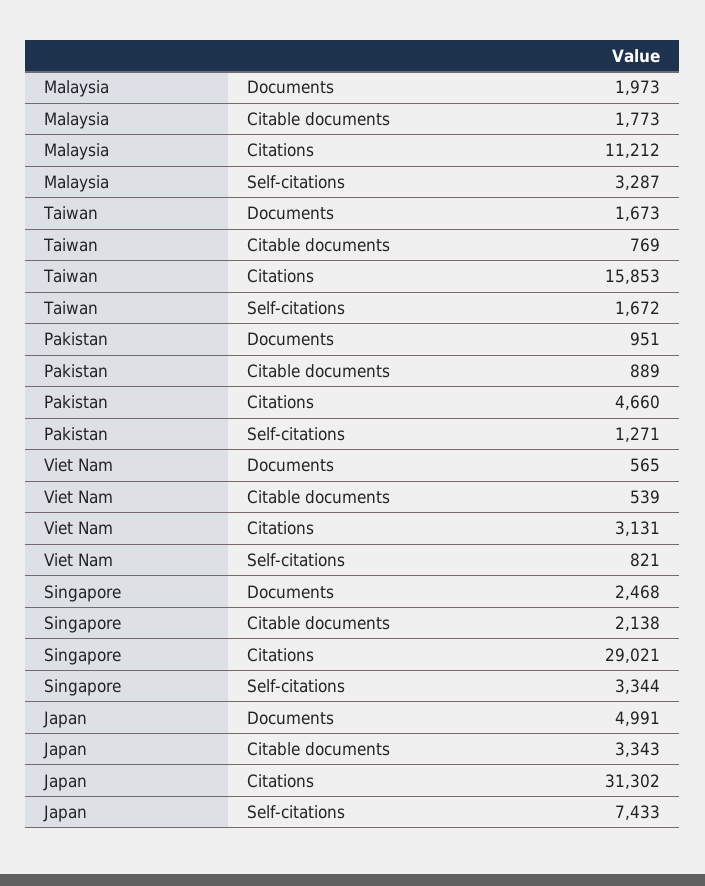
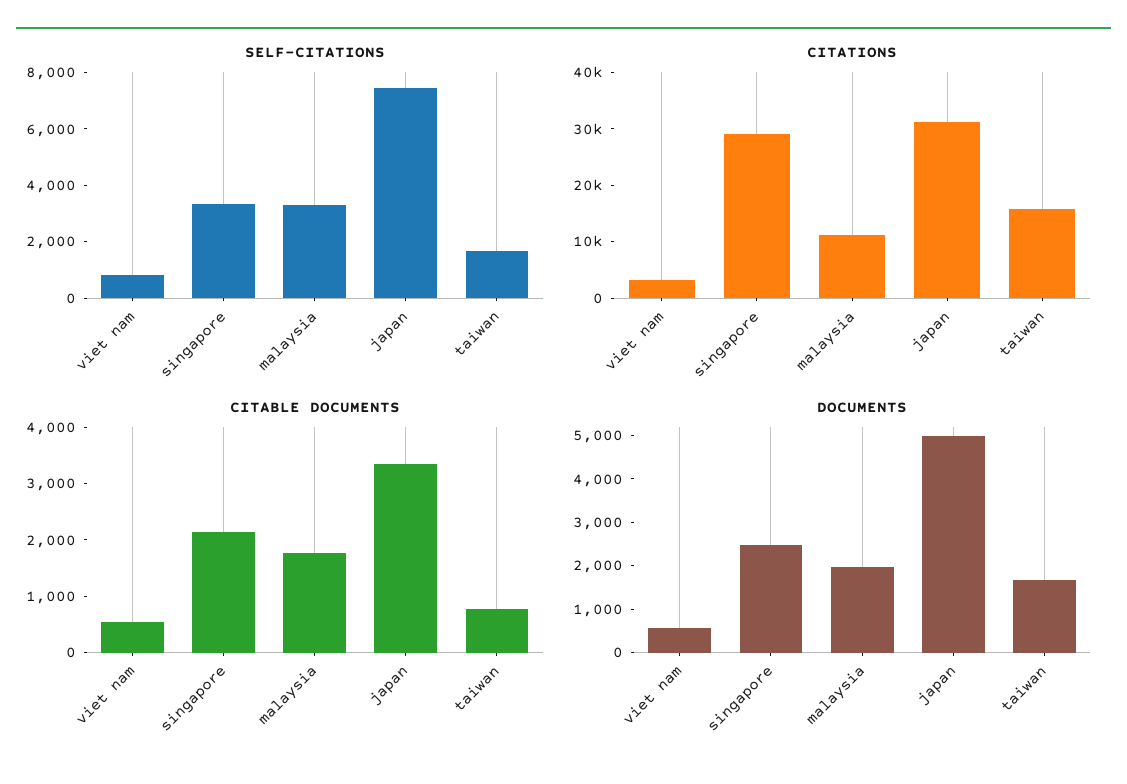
  {
    "Documents": {
      "Malaysia": 1973,
      "Taiwan": 1673,
-     "Pakistan": 951,
      "Viet Nam": 565,
      "Singapore": 2468,
      "Japan": 4991
    },
    "Citable documents": {
      "Malaysia": 1773,
      "Taiwan": 769,
-     "Pakistan": 889,
      "Viet Nam": 539,
      "Singapore": 2138,
      "Japan": 3343
    },
    "Citations": {
      "Malaysia": 11212,
      "Taiwan": 15853,
-     "Pakistan": 4660,
      "Viet Nam": 3131,
      "Singapore": 29021,
      "Japan": 31302
    },
    "Self-citations": {
      "Malaysia": 3287,
      "Taiwan": 1672,
-     "Pakistan": 1271,
      "Viet Nam": 821,
      "Singapore": 3344,
      "Japan": 7433
    }
  }

